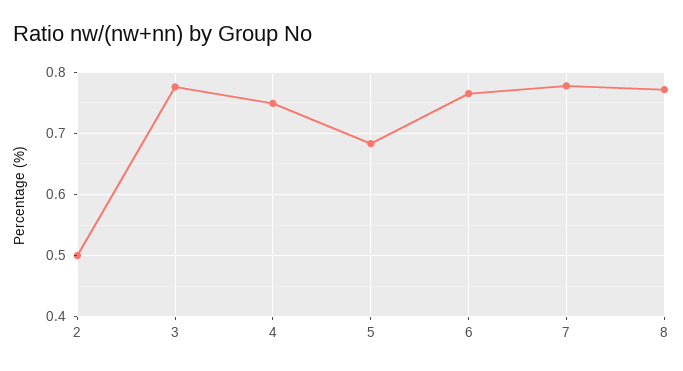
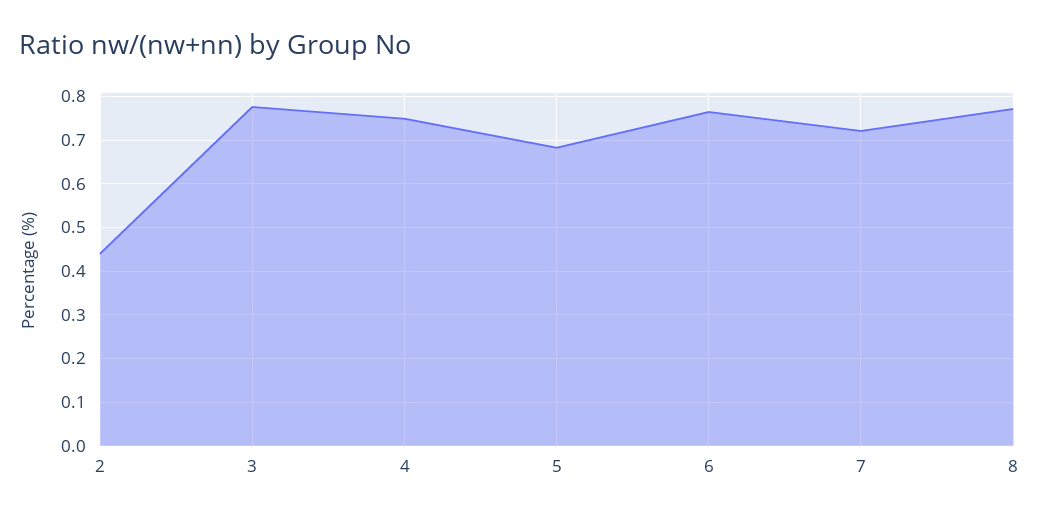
  {
-   "2": 0.5,
+   "2": 0.44,
    "3": 0.78,
    "4": 0.75,
    "5": 0.68,
    "6": 0.77,
-   "7": 0.78,
+   "7": 0.72,
    "8": 0.77
  }

